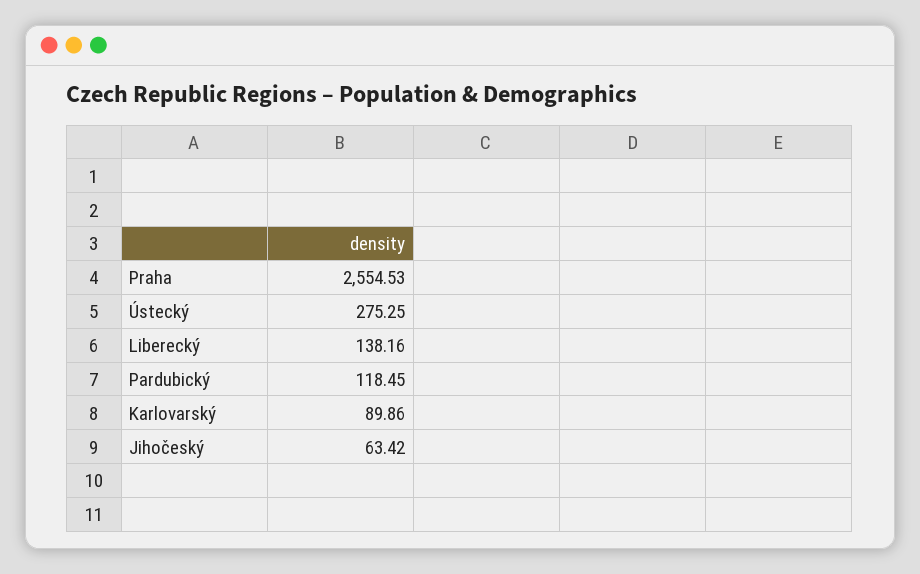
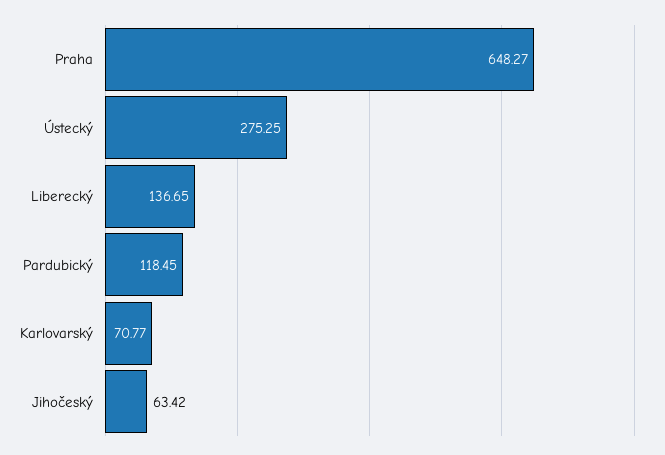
  {
-   "Praha": 2554.53,
+   "Praha": 648.27,
    "Ústecký": 275.25,
-   "Liberecký": 138.16,
+   "Liberecký": 136.65,
    "Pardubický": 118.45,
-   "Karlovarský": 89.86,
+   "Karlovarský": 70.77,
    "Jihočeský": 63.42
  }

